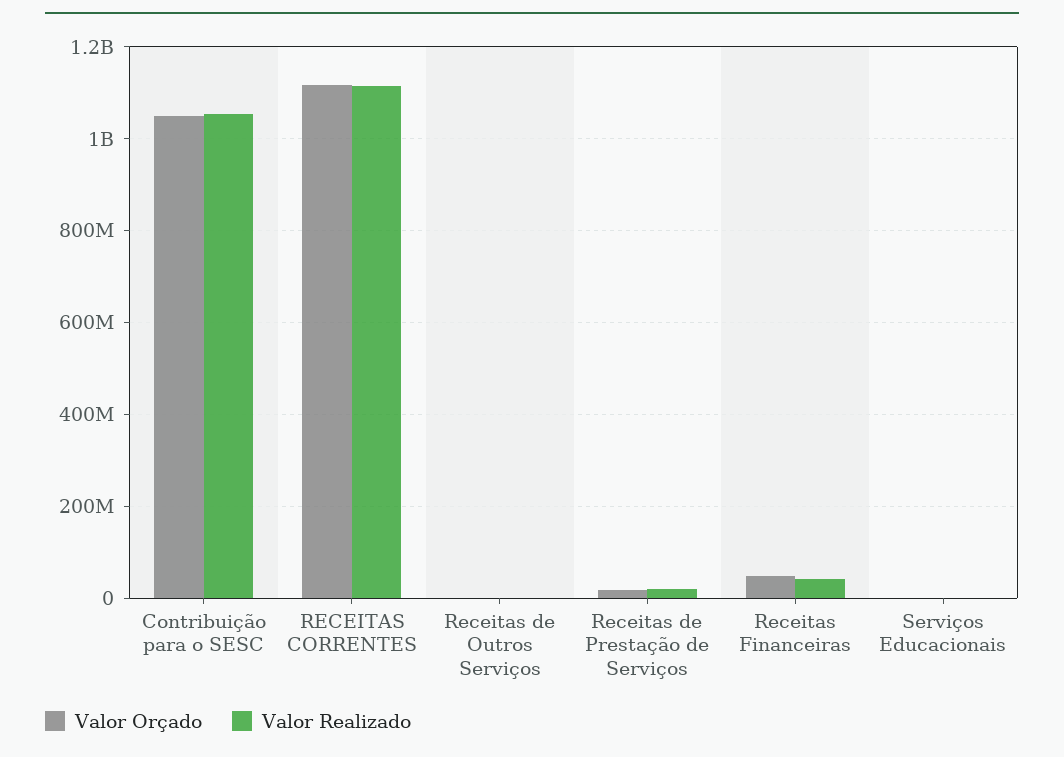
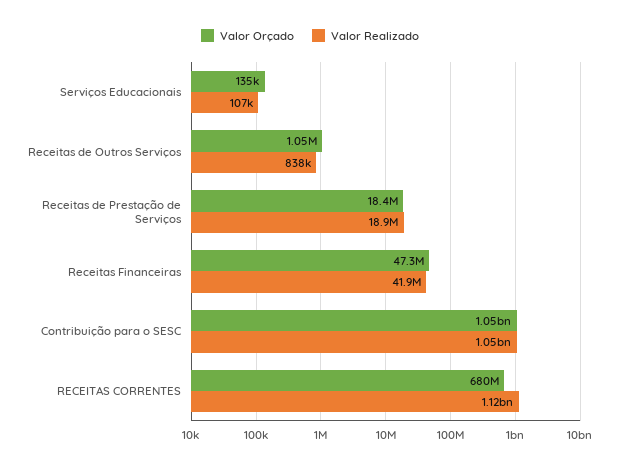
  {
    "Valor Orçado": {
      "Contribuição para o SESC": 1050000000,
-     "RECEITAS CORRENTES": 1120000000,
+     "RECEITAS CORRENTES": 680000000,
      "Receitas de Outros Serviços": 1050000,
      "Receitas de Prestação de Serviços": 18400000,
      "Receitas Financeiras": 47300000,
      "Serviços Educacionais": 135000
    },
    "Valor Realizado": {
      "Contribuição para o SESC": 1050000000,
      "RECEITAS CORRENTES": 1120000000,
      "Receitas de Outros Serviços": 838000,
      "Receitas de Prestação de Serviços": 18900000,
      "Receitas Financeiras": 41900000,
      "Serviços Educacionais": 107000
    }
  }

